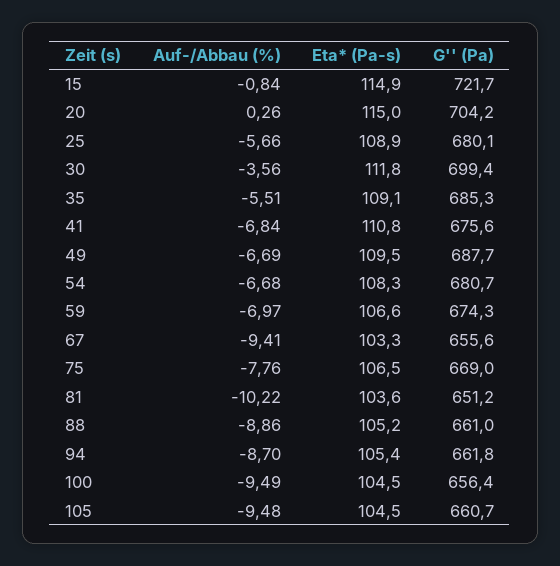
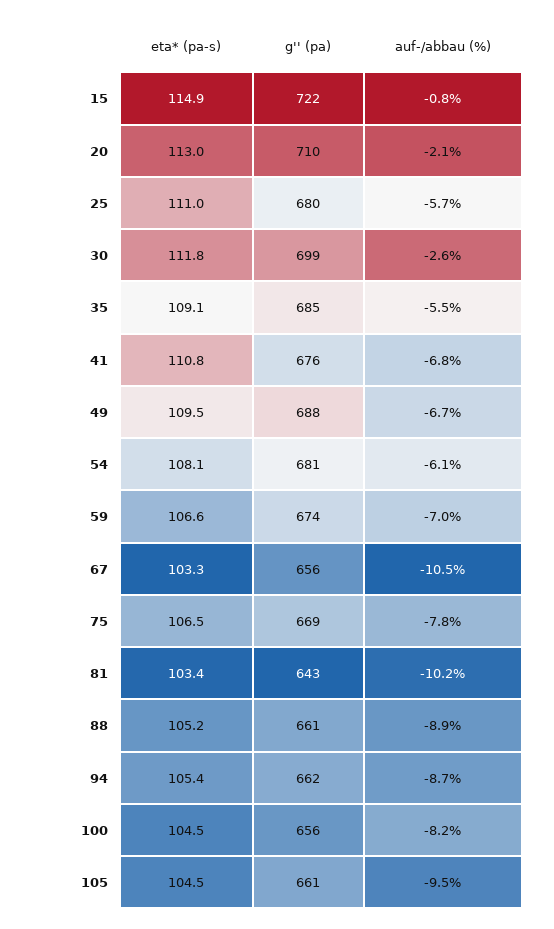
  {
    "Auf-/Abbau (%)": {
      "15": -0.84,
-     "20": 0.26,
+     "20": -2.1,
      "25": -5.66,
-     "30": -3.56,
+     "30": -2.6,
      "35": -5.51,
      "41": -6.84,
      "49": -6.69,
-     "54": -6.68,
+     "54": -6.1,
      "59": -6.97,
-     "67": -9.41,
+     "67": -10.5,
      "75": -7.76,
      "81": -10.22,
      "88": -8.86,
      "94": -8.7,
-     "100": -9.49,
+     "100": -8.2,
      "105": -9.48
    },
    "Eta* (Pa-s)": {
      "15": 114.9,
-     "20": 115,
+     "20": 113,
-     "25": 108.9,
+     "25": 111,
      "30": 111.8,
      "35": 109.1,
      "41": 110.8,
      "49": 109.5,
-     "54": 108.3,
+     "54": 108.1,
      "59": 106.6,
      "67": 103.3,
      "75": 106.5,
-     "81": 103.6,
+     "81": 103.4,
      "88": 105.2,
      "94": 105.4,
      "100": 104.5,
      "105": 104.5
    },
    "G'' (Pa)": {
      "15": 721.7,
-     "20": 704.2,
+     "20": 710,
      "25": 680.1,
      "30": 699.4,
      "35": 685.3,
      "41": 675.6,
      "49": 687.7,
      "54": 680.7,
      "59": 674.3,
      "67": 655.6,
      "75": 669,
-     "81": 651.2,
+     "81": 643,
      "88": 661,
      "94": 661.8,
      "100": 656.4,
      "105": 660.7
    }
  }

